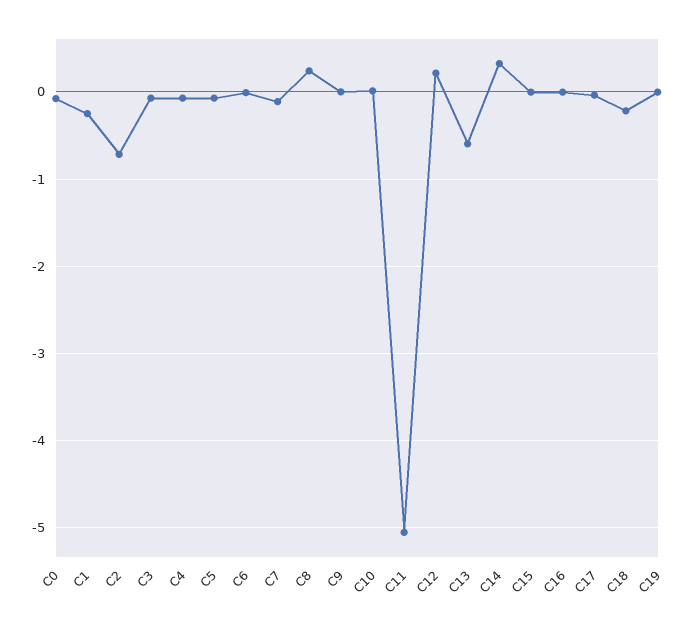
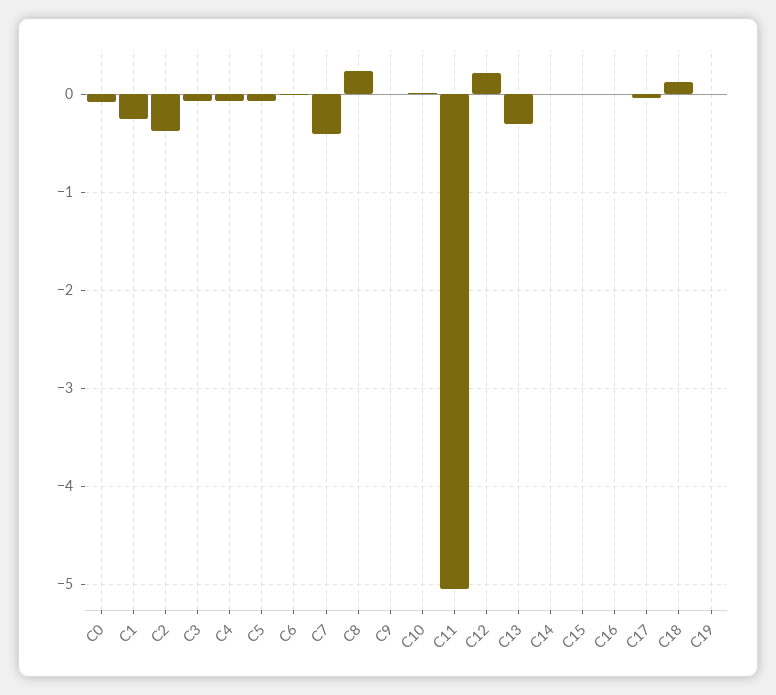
  {
    "C0": -0.1,
    "C1": -0.3,
-   "C2": -0.7,
+   "C2": -0.4,
    "C3": -0.1,
    "C4": -0.1,
    "C5": -0.1,
    "C6": 0,
-   "C7": -0.1,
+   "C7": -0.4,
    "C8": 0.2,
    "C9": 0,
    "C10": 0,
    "C11": -5.1,
    "C12": 0.2,
-   "C13": -0.6,
+   "C13": -0.3,
-   "C14": 0.3,
+   "C14": 0,
    "C15": 0,
    "C16": 0,
    "C17": 0,
-   "C18": -0.2,
+   "C18": 0.1,
    "C19": 0
  }

